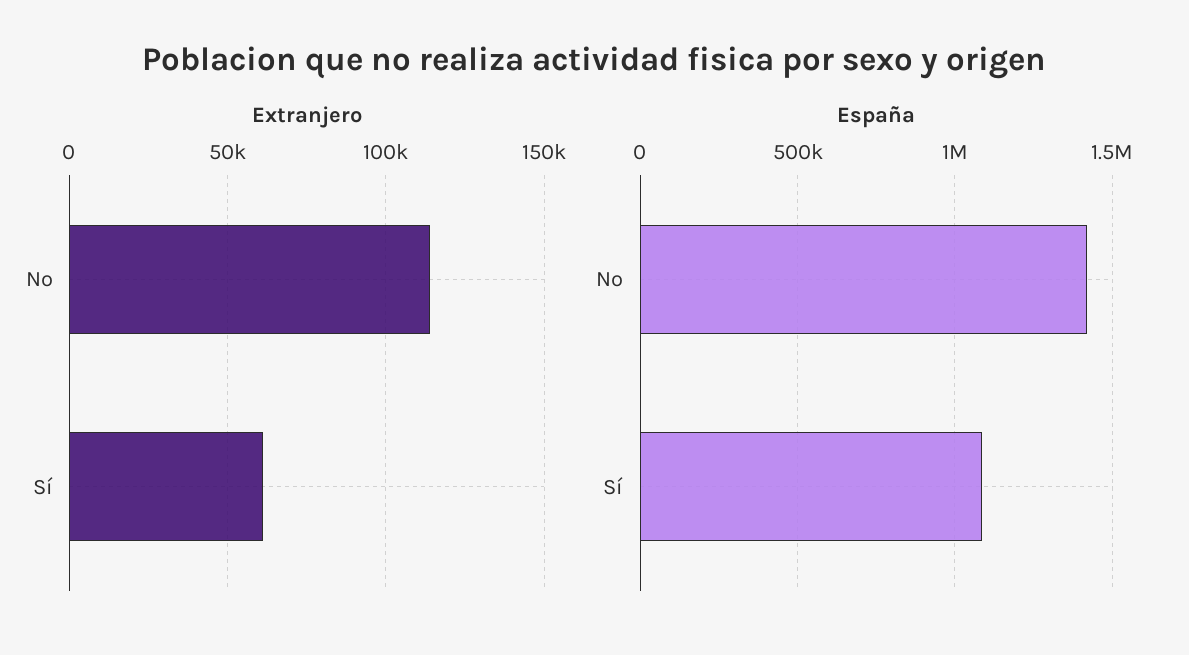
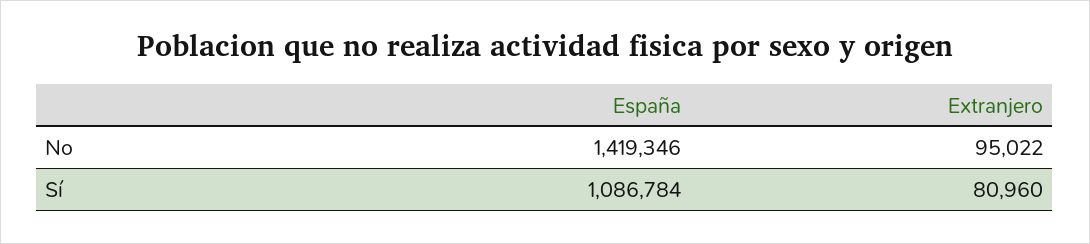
  {
    "Extranjero": {
-     "No": 115000,
+     "No": 95022,
-     "Sí": 60000
+     "Sí": 80960
    },
    "España": {
      "No": 1419346,
      "Sí": 1086784
    }
  }

